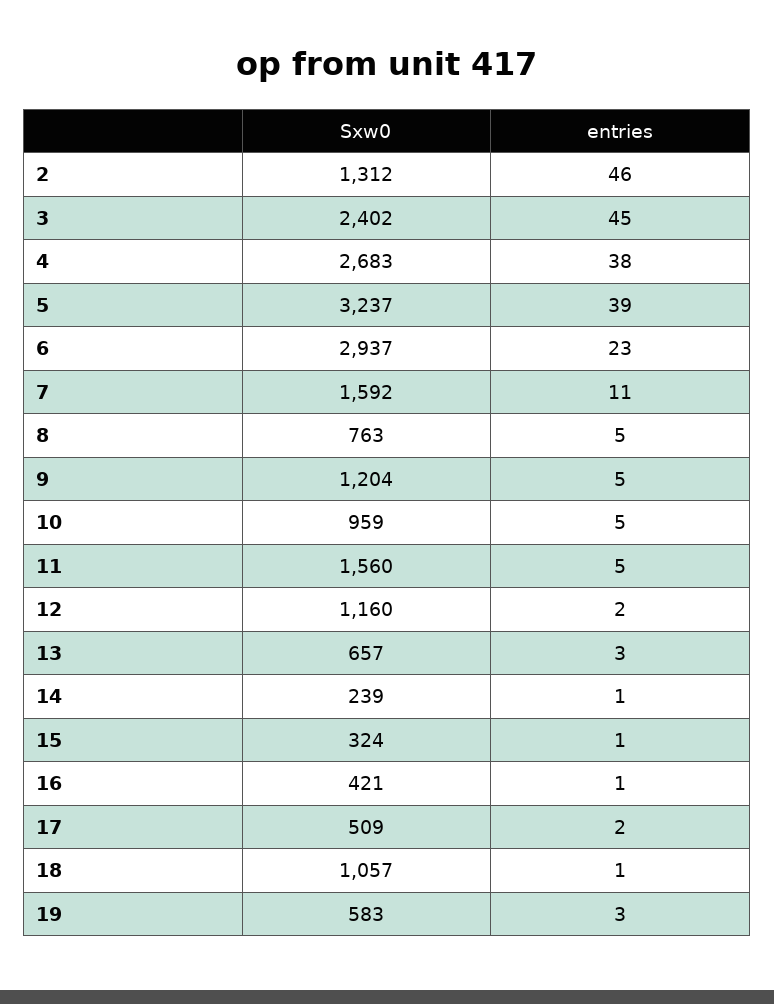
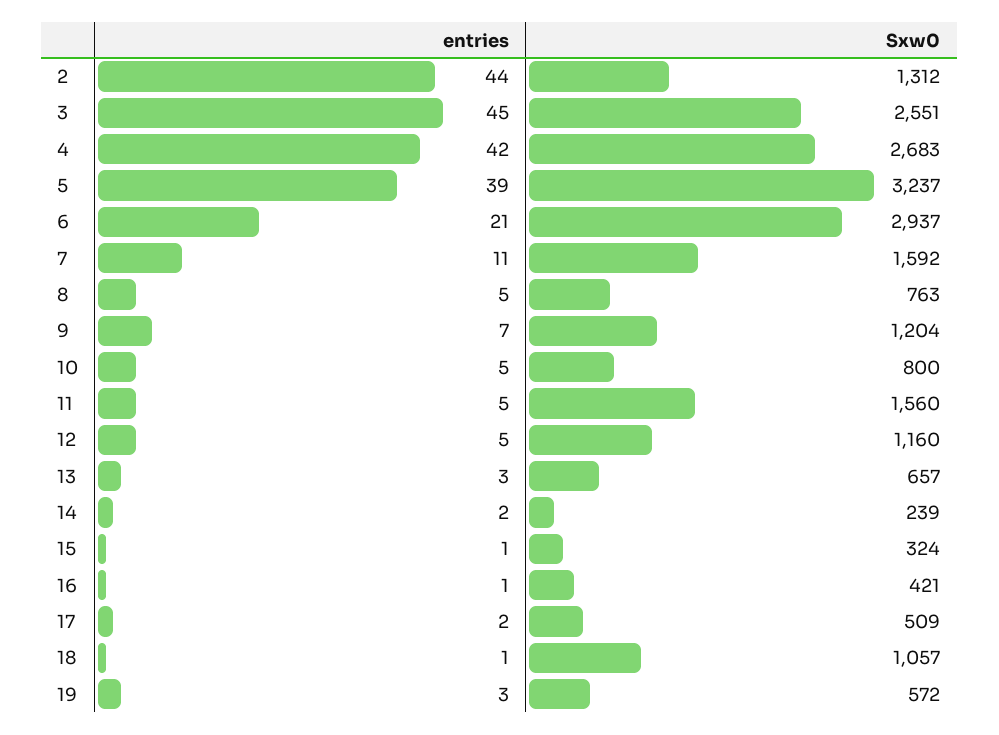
  {
    "Sxw0": {
      "2": 1312,
-     "3": 2402,
+     "3": 2551,
      "4": 2683,
      "5": 3237,
      "6": 2937,
      "7": 1592,
      "8": 763,
      "9": 1204,
-     "10": 959,
+     "10": 800,
      "11": 1560,
      "12": 1160,
      "13": 657,
      "14": 239,
      "15": 324,
      "16": 421,
      "17": 509,
      "18": 1057,
-     "19": 583
+     "19": 572
    },
    "entries": {
-     "2": 46,
+     "2": 44,
      "3": 45,
-     "4": 38,
+     "4": 42,
      "5": 39,
-     "6": 23,
+     "6": 21,
      "7": 11,
      "8": 5,
-     "9": 5,
+     "9": 7,
      "10": 5,
      "11": 5,
-     "12": 2,
+     "12": 5,
      "13": 3,
-     "14": 1,
+     "14": 2,
      "15": 1,
      "16": 1,
      "17": 2,
      "18": 1,
      "19": 3
    }
  }

